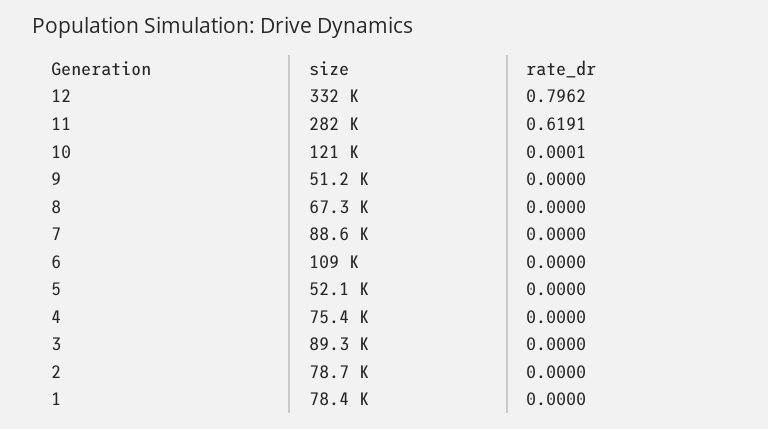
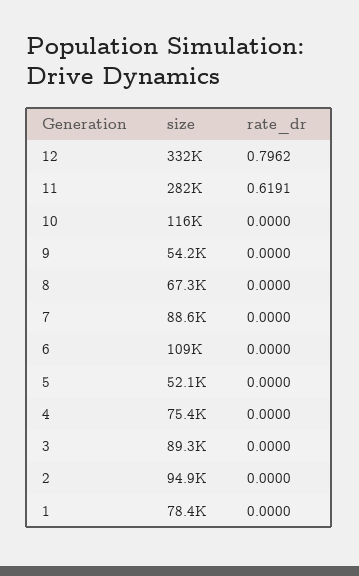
  {
    "size": {
      "12": 332000,
      "11": 282000,
-     "10": 121000,
+     "10": 116000,
-     "9": 51200,
+     "9": 54200,
      "8": 67300,
      "7": 88600,
      "6": 109000,
      "5": 52100,
      "4": 75400,
      "3": 89300,
-     "2": 78700,
+     "2": 94900,
      "1": 78400
    },
    "rate_dr": {
      "12": 0.7962,
      "11": 0.6191,
-     "10": 0.0001,
+     "10": 0,
      "9": 0,
      "8": 0,
      "7": 0,
      "6": 0,
      "5": 0,
      "4": 0,
      "3": 0,
      "2": 0,
      "1": 0
    }
  }

